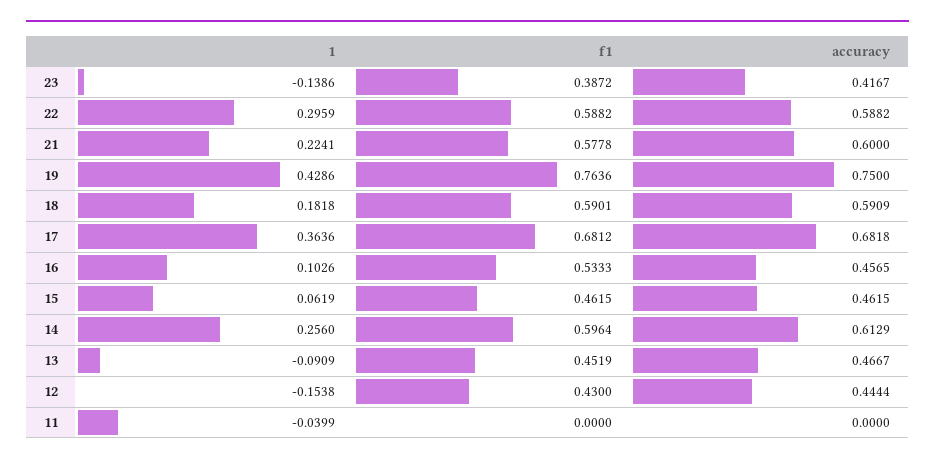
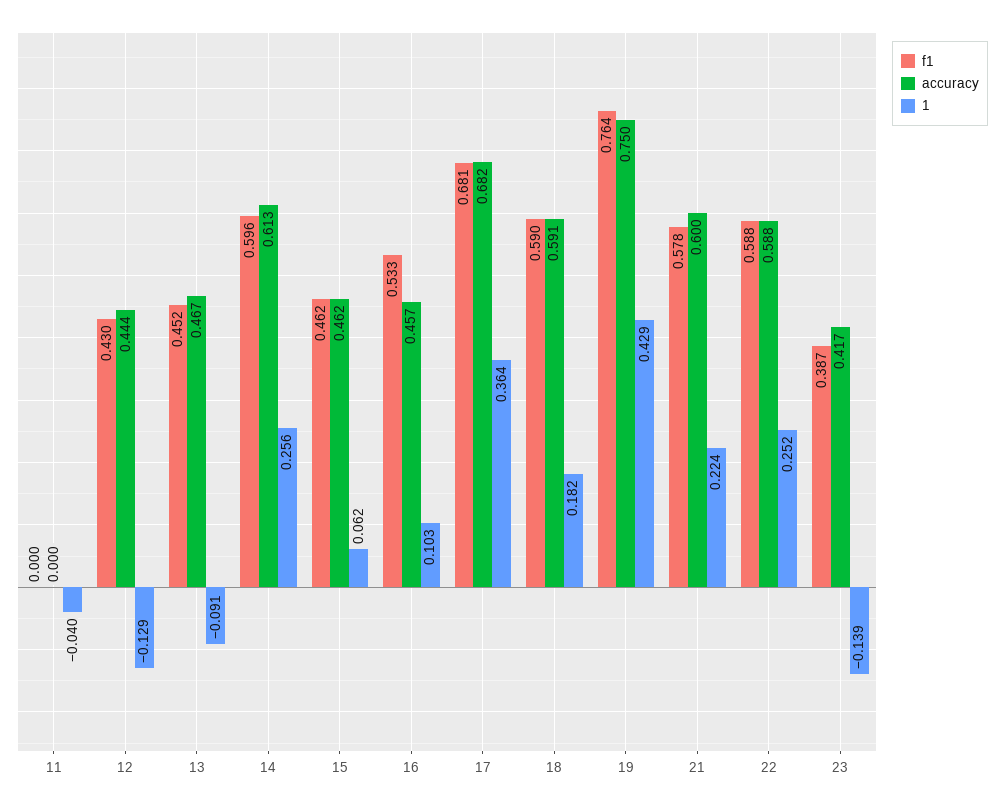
  {
    "1": {
      "23": -0.1386,
-     "22": 0.2959,
+     "22": 0.252,
      "21": 0.2241,
      "19": 0.4286,
      "18": 0.1818,
      "17": 0.3636,
      "16": 0.1026,
      "15": 0.0619,
      "14": 0.256,
      "13": -0.0909,
-     "12": -0.1538,
+     "12": -0.129,
      "11": -0.0399
    },
    "f1": {
      "23": 0.3872,
      "22": 0.5882,
      "21": 0.5778,
      "19": 0.7636,
      "18": 0.5901,
      "17": 0.6812,
      "16": 0.5333,
      "15": 0.4615,
      "14": 0.5964,
      "13": 0.4519,
      "12": 0.43,
      "11": 0
    },
    "accuracy": {
      "23": 0.4167,
      "22": 0.5882,
      "21": 0.6,
      "19": 0.75,
      "18": 0.5909,
      "17": 0.6818,
      "16": 0.4565,
      "15": 0.4615,
      "14": 0.6129,
      "13": 0.4667,
      "12": 0.4444,
      "11": 0
    }
  }

